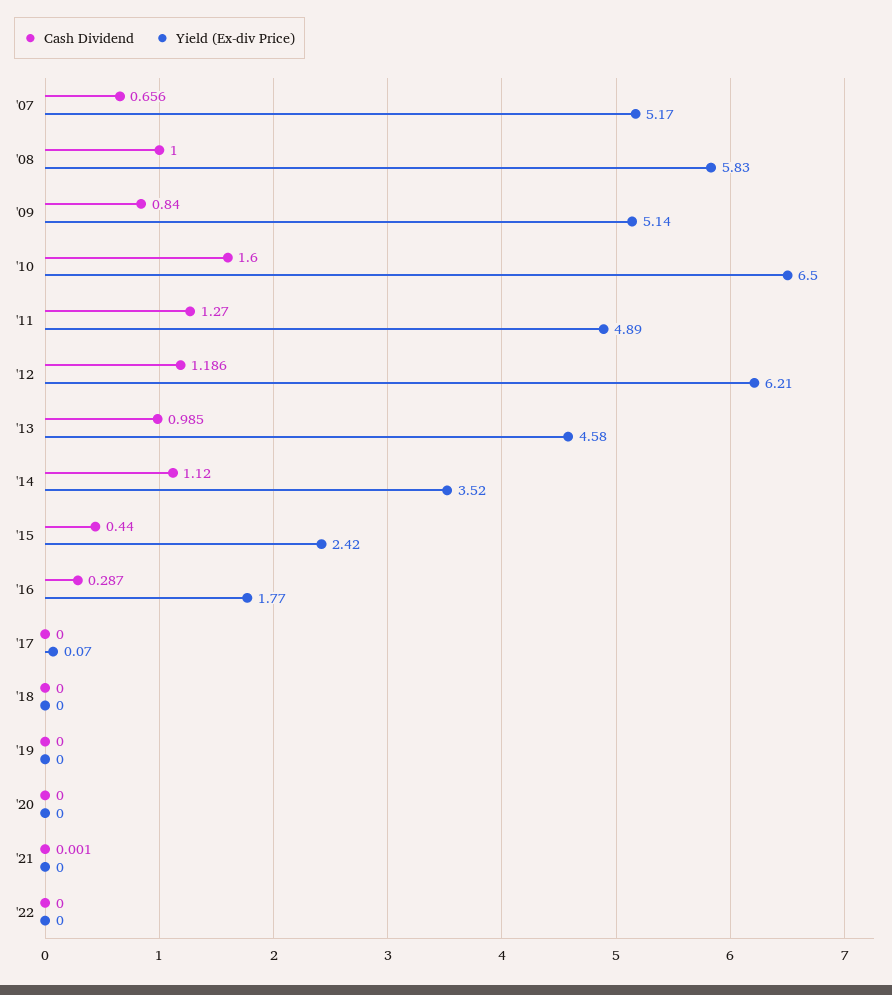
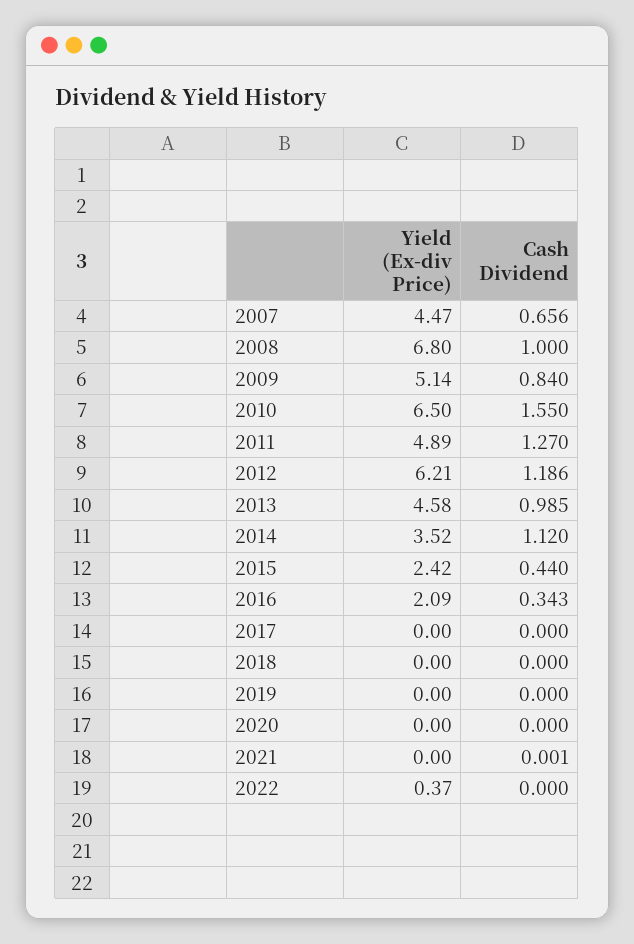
  {
    "Cash Dividend": {
      "'07": 0.656,
      "'08": 1,
      "'09": 0.84,
-     "'10": 1.6,
+     "'10": 1.55,
      "'11": 1.27,
      "'12": 1.186,
      "'13": 0.985,
      "'14": 1.12,
      "'15": 0.44,
-     "'16": 0.287,
+     "'16": 0.343,
      "'17": 0,
      "'18": 0,
      "'19": 0,
      "'20": 0,
      "'21": 0.001,
      "'22": 0
    },
    "Yield (Ex-div Price)": {
-     "'07": 5.17,
+     "'07": 4.47,
-     "'08": 5.83,
+     "'08": 6.8,
      "'09": 5.14,
      "'10": 6.5,
      "'11": 4.89,
      "'12": 6.21,
      "'13": 4.58,
      "'14": 3.52,
      "'15": 2.42,
-     "'16": 1.77,
+     "'16": 2.09,
-     "'17": 0.07,
+     "'17": 0,
      "'18": 0,
      "'19": 0,
      "'20": 0,
      "'21": 0,
-     "'22": 0
+     "'22": 0.37
    }
  }

